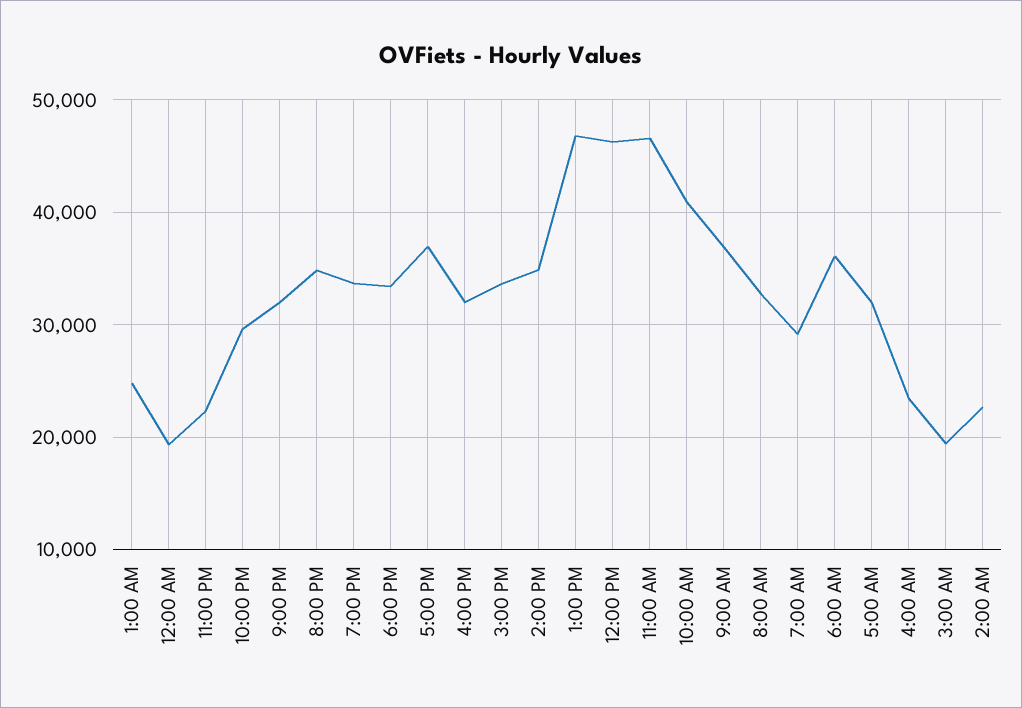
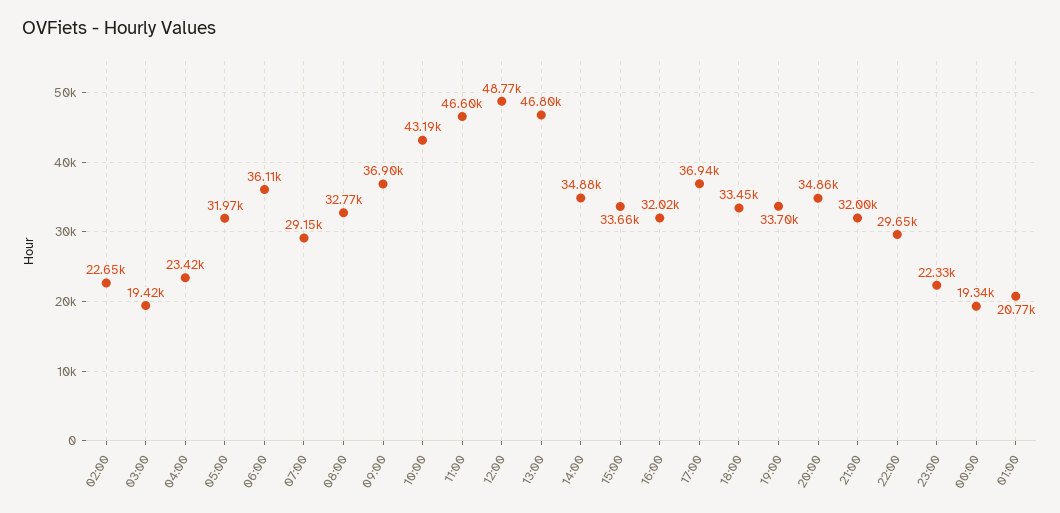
  {
-   "1:00 AM": 25000,
+   "1:00 AM": 20770,
    "12:00 AM": 19340,
    "11:00 PM": 22330,
    "10:00 PM": 29650,
    "9:00 PM": 32000,
    "8:00 PM": 34860,
    "7:00 PM": 33700,
    "6:00 PM": 33450,
    "5:00 PM": 36940,
    "4:00 PM": 32020,
    "3:00 PM": 33660,
    "2:00 PM": 34880,
    "1:00 PM": 46800,
-   "12:00 PM": 46000,
+   "12:00 PM": 48770,
    "11:00 AM": 46600,
-   "10:00 AM": 41000,
+   "10:00 AM": 43190,
    "9:00 AM": 36900,
    "8:00 AM": 32770,
    "7:00 AM": 29150,
    "6:00 AM": 36110,
    "5:00 AM": 31970,
    "4:00 AM": 23420,
    "3:00 AM": 19420,
    "2:00 AM": 22650
  }

